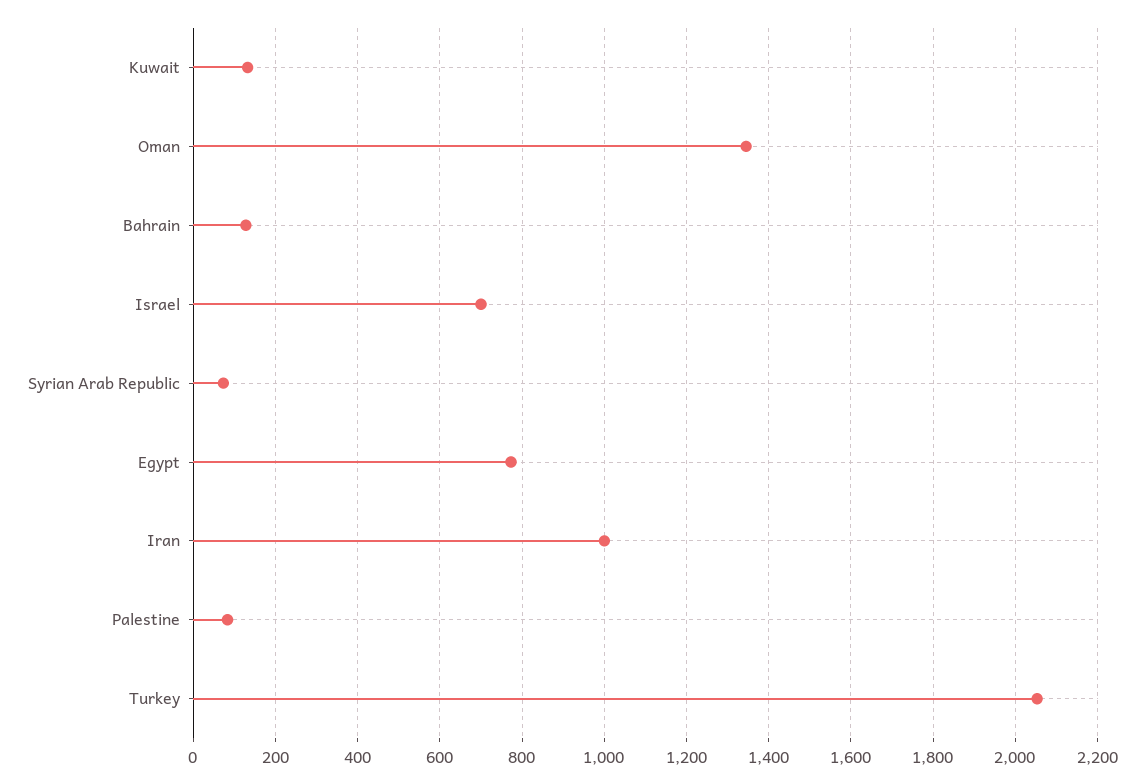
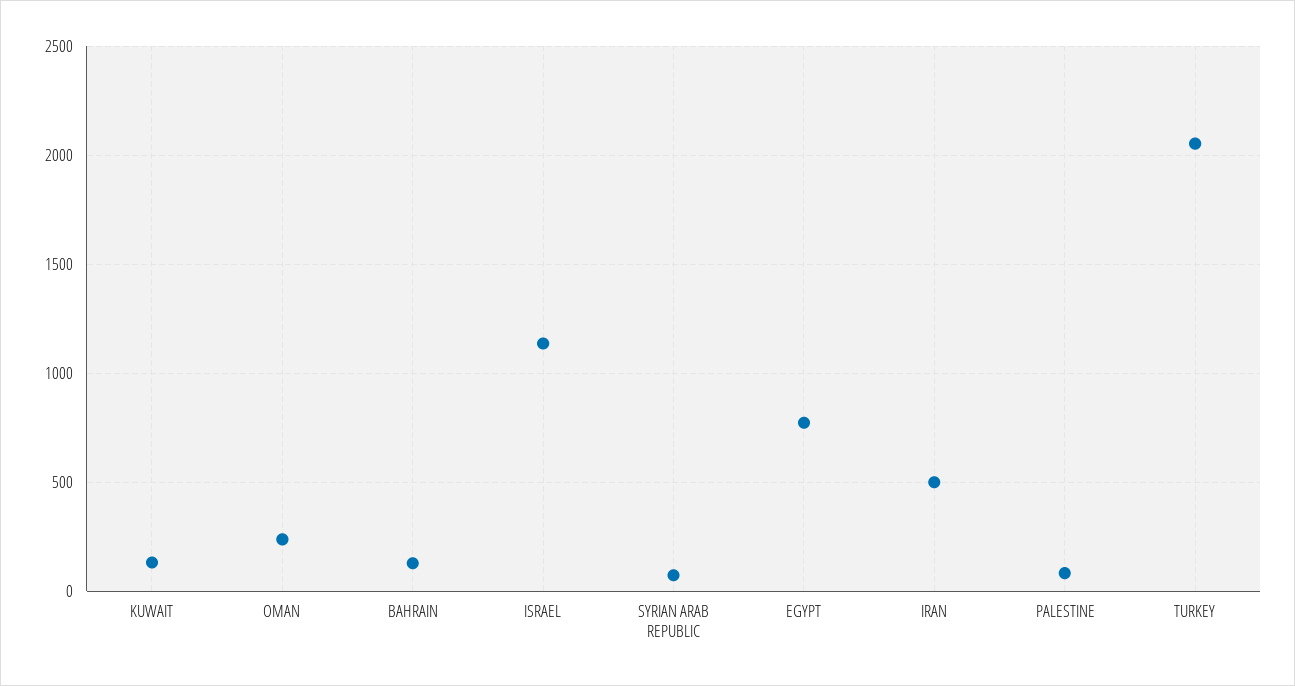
  {
    "Kuwait": 140,
-   "Oman": 1340,
+   "Oman": 250,
    "Bahrain": 120,
-   "Israel": 700,
+   "Israel": 1150,
    "Syrian Arab Republic": 80,
    "Egypt": 780,
-   "Iran": 1000,
+   "Iran": 500,
    "Palestine": 80,
    "Turkey": 2060
  }

